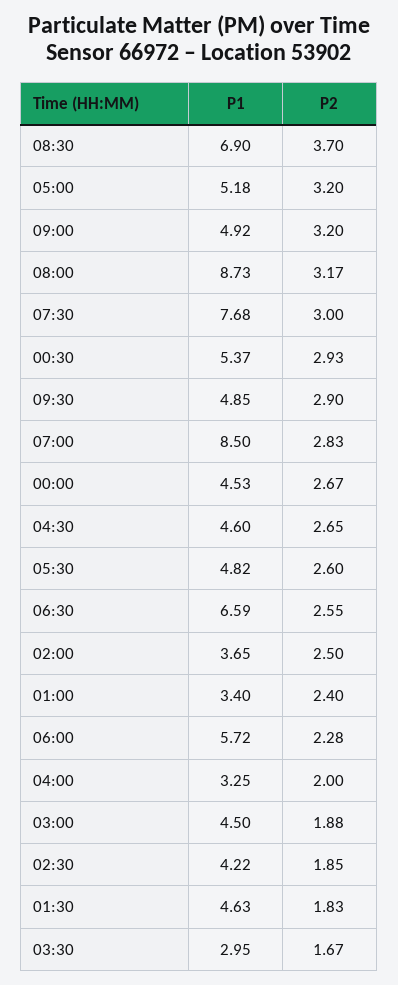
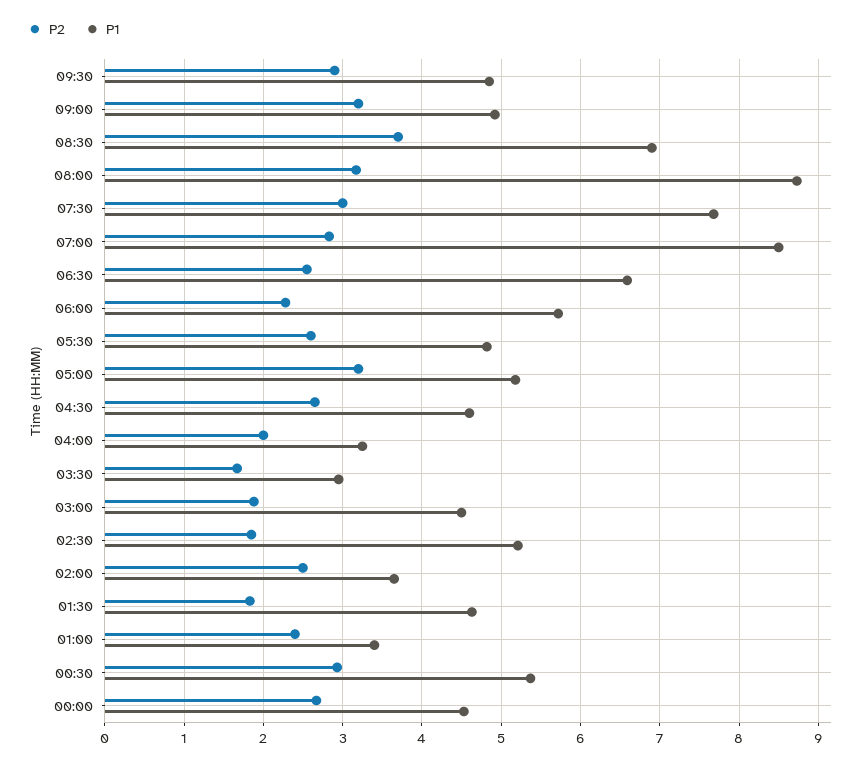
  {
    "P1": {
      "08:30": 6.9,
      "05:00": 5.18,
      "09:00": 4.92,
      "08:00": 8.73,
      "07:30": 7.68,
      "00:30": 5.37,
      "09:30": 4.85,
      "07:00": 8.5,
      "00:00": 4.53,
      "04:30": 4.6,
      "05:30": 4.82,
      "06:30": 6.59,
      "02:00": 3.65,
      "01:00": 3.4,
      "06:00": 5.72,
      "04:00": 3.25,
      "03:00": 4.5,
-     "02:30": 4.22,
+     "02:30": 5.2,
      "01:30": 4.63,
      "03:30": 2.95
    },
    "P2": {
      "08:30": 3.7,
      "05:00": 3.2,
      "09:00": 3.2,
      "08:00": 3.17,
      "07:30": 3,
      "00:30": 2.93,
      "09:30": 2.9,
      "07:00": 2.83,
      "00:00": 2.67,
      "04:30": 2.65,
      "05:30": 2.6,
      "06:30": 2.55,
      "02:00": 2.5,
      "01:00": 2.4,
      "06:00": 2.28,
      "04:00": 2,
      "03:00": 1.88,
      "02:30": 1.85,
      "01:30": 1.83,
      "03:30": 1.67
    }
  }

